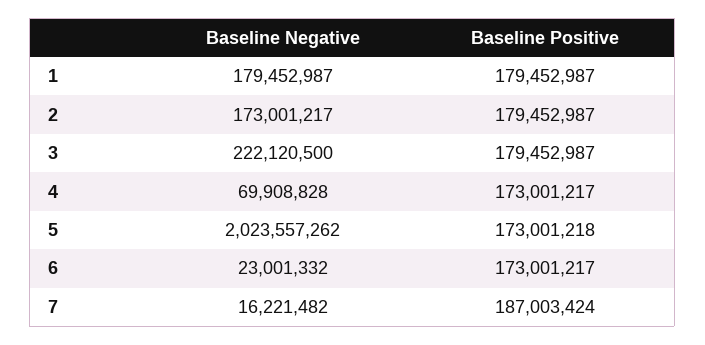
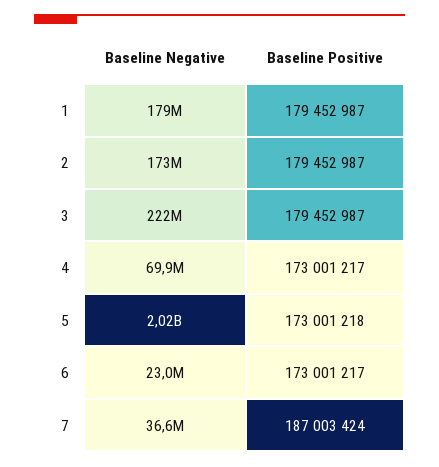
  {
    "Baseline Negative": {
      "1": 179452987,
      "2": 173001217,
      "3": 222120500,
      "4": 69908828,
      "5": 2023557262,
      "6": 23001332,
-     "7": 16221482
+     "7": 36600000
    },
    "Baseline Positive": {
      "1": 179452987,
      "2": 179452987,
      "3": 179452987,
      "4": 173001217,
      "5": 173001218,
      "6": 173001217,
      "7": 187003424
    }
  }

